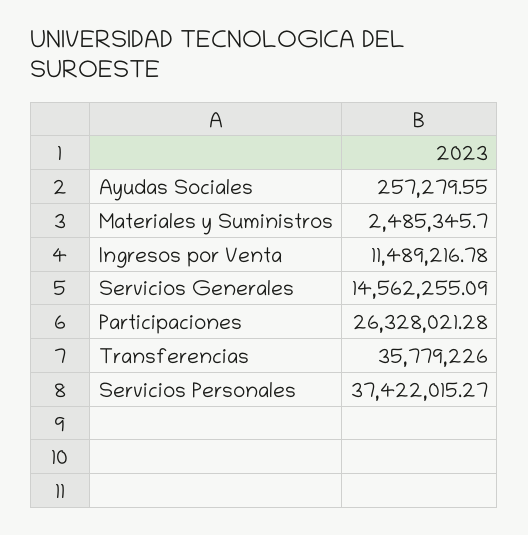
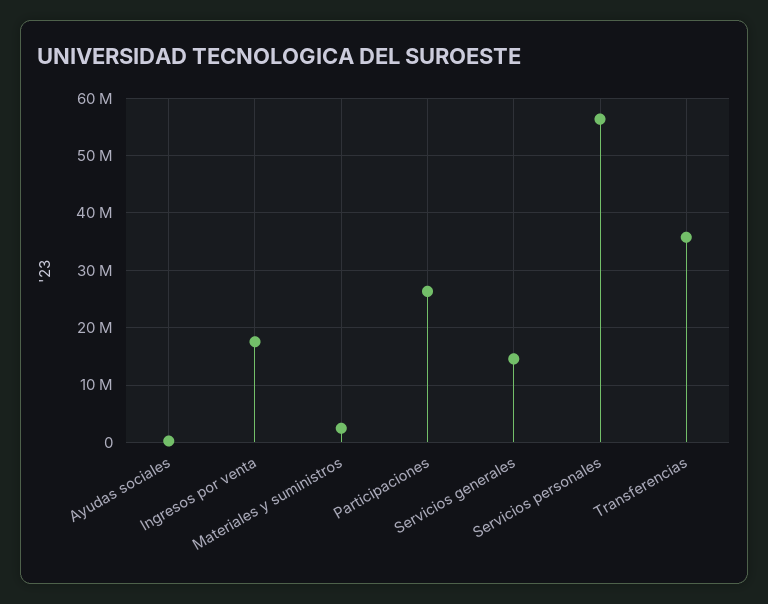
  {
    "Ayudas Sociales": 257279.55,
    "Materiales y Suministros": 2485345.7,
-   "Ingresos por Venta": 11489216.78,
+   "Ingresos por Venta": 18000000,
    "Servicios Generales": 14562255.09,
    "Participaciones": 26328021.28,
    "Transferencias": 35779226,
-   "Servicios Personales": 37422015.27
+   "Servicios Personales": 56000000
  }

